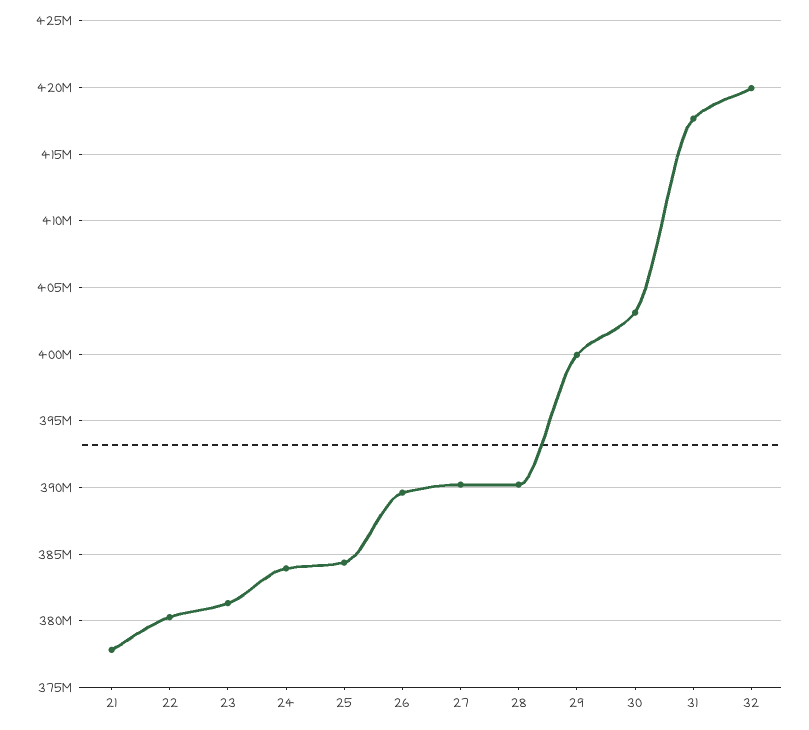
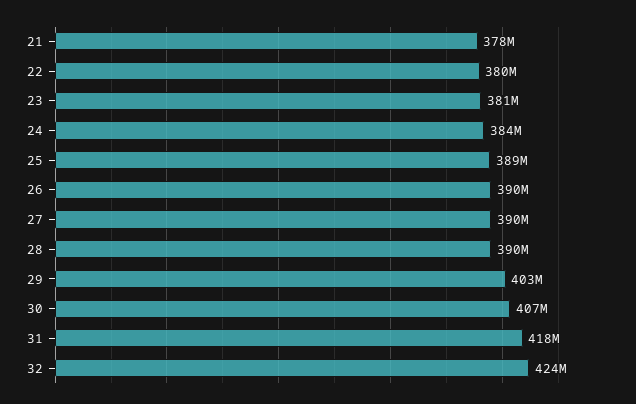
  {
    "21": 378000000,
    "22": 380000000,
    "23": 381000000,
    "24": 384000000,
-   "25": 384500000,
+   "25": 389000000,
    "26": 390000000,
    "27": 390000000,
    "28": 390000000,
-   "29": 400000000,
+   "29": 403000000,
-   "30": 403000000,
+   "30": 407000000,
    "31": 418000000,
-   "32": 420000000
+   "32": 424000000
  }

